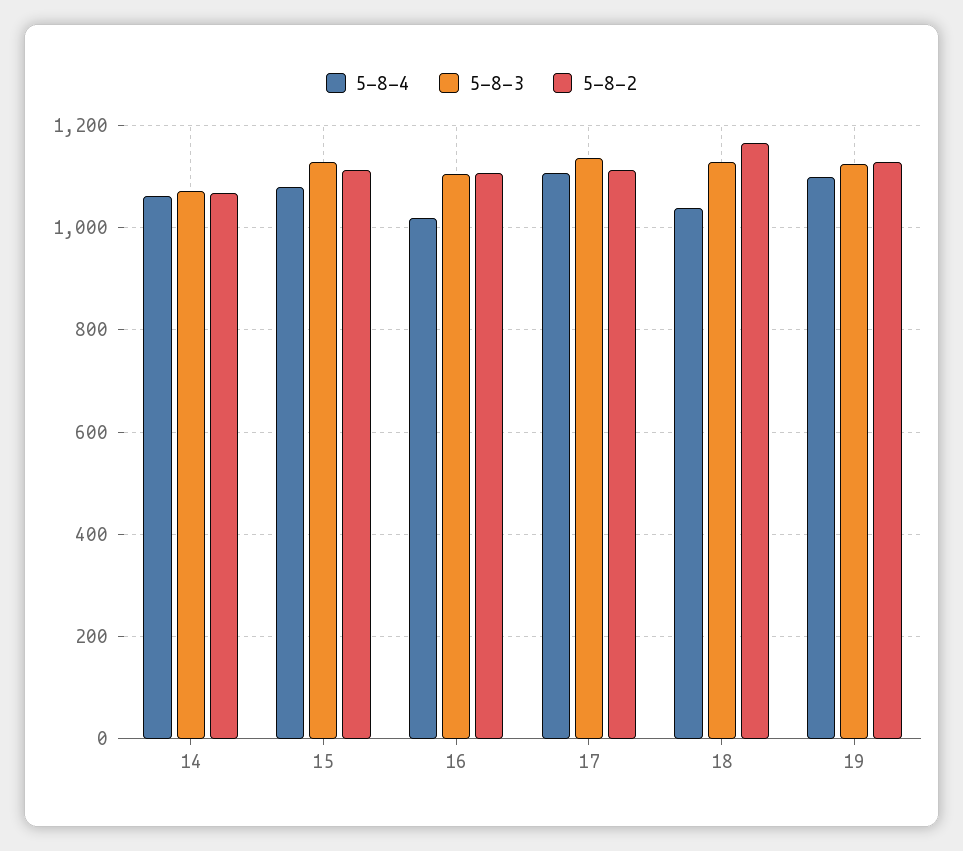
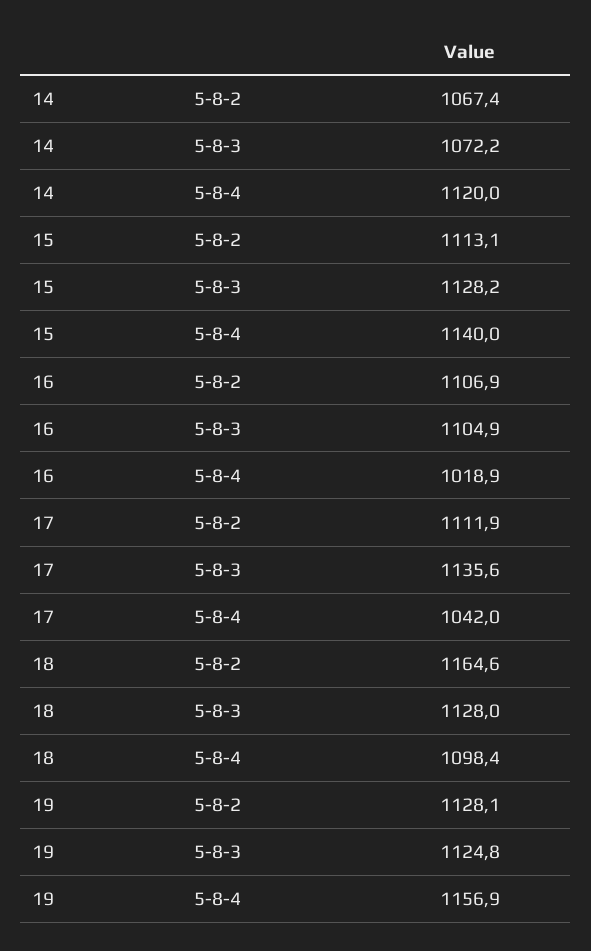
  {
    "5-8-4": {
-     "14": 1060,
+     "14": 1120,
-     "15": 1080,
+     "15": 1140,
      "16": 1018.9,
-     "17": 1100,
+     "17": 1042,
-     "18": 1040,
+     "18": 1098.4,
-     "19": 1100
+     "19": 1156.9
    },
    "5-8-3": {
      "14": 1072.2,
      "15": 1128.2,
      "16": 1104.9,
      "17": 1135.6,
      "18": 1128,
      "19": 1124.8
    },
    "5-8-2": {
      "14": 1067.4,
      "15": 1113.1,
      "16": 1106.9,
      "17": 1111.9,
      "18": 1164.6,
      "19": 1128.1
    }
  }

